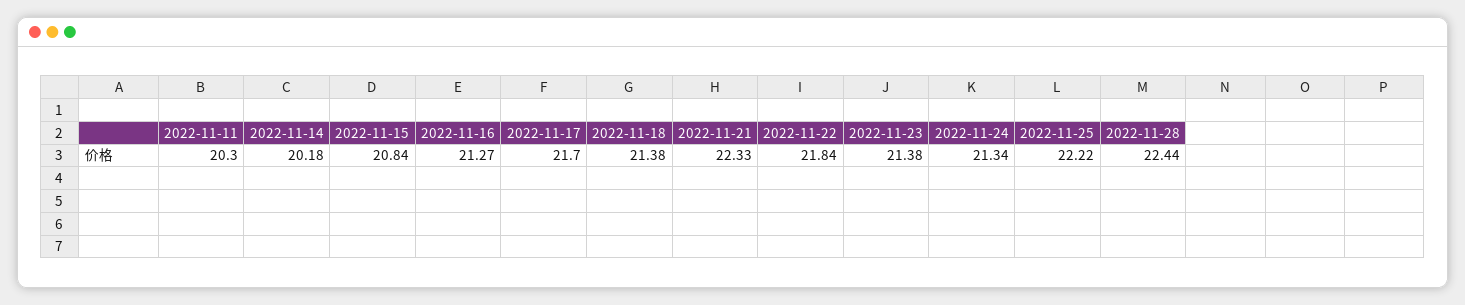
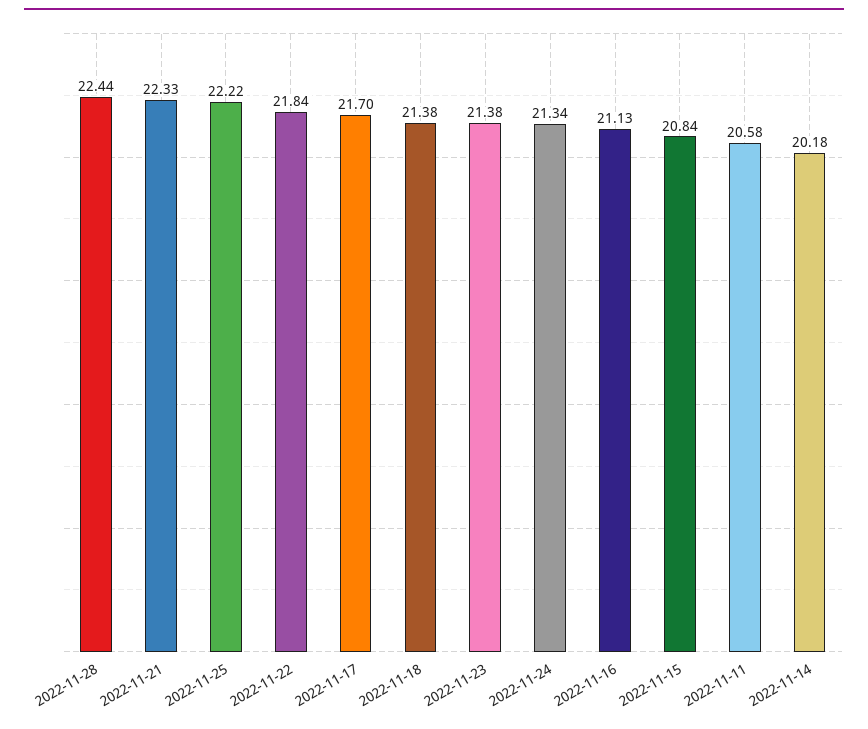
  {
-   "2022-11-11": 20.3,
+   "2022-11-11": 20.58,
    "2022-11-14": 20.18,
    "2022-11-15": 20.84,
-   "2022-11-16": 21.27,
+   "2022-11-16": 21.13,
    "2022-11-17": 21.7,
    "2022-11-18": 21.38,
    "2022-11-21": 22.33,
    "2022-11-22": 21.84,
    "2022-11-23": 21.38,
    "2022-11-24": 21.34,
    "2022-11-25": 22.22,
    "2022-11-28": 22.44
  }

